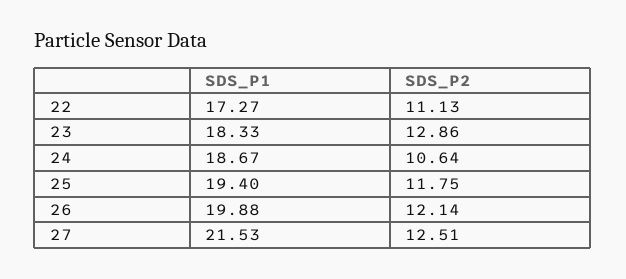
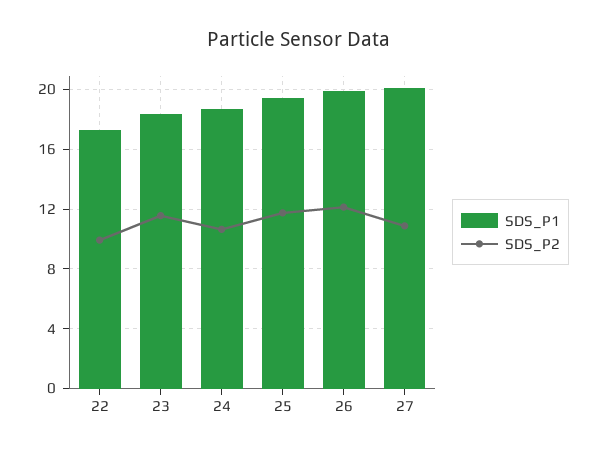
  {
    "SDS_P1": {
      "22": 17.27,
      "23": 18.33,
      "24": 18.67,
      "25": 19.4,
      "26": 19.88,
-     "27": 21.53
+     "27": 20
    },
    "SDS_P2": {
-     "22": 11.13,
+     "22": 10,
-     "23": 12.86,
+     "23": 11.5,
      "24": 10.64,
      "25": 11.75,
      "26": 12.14,
-     "27": 12.51
+     "27": 11
    }
  }

